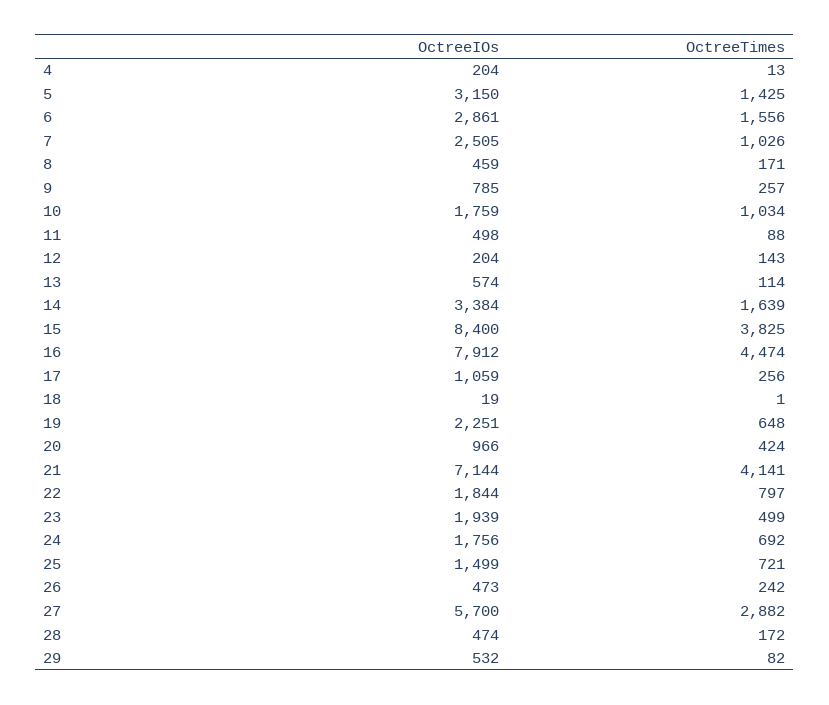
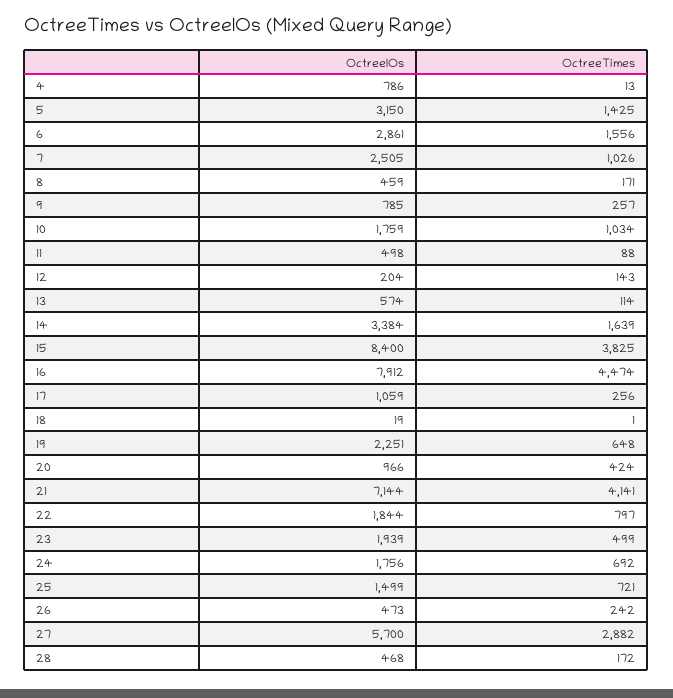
  {
    "OctreeIOs": {
-     "4": 204,
+     "4": 786,
      "5": 3150,
      "6": 2861,
      "7": 2505,
      "8": 459,
      "9": 785,
      "10": 1759,
      "11": 498,
      "12": 204,
      "13": 574,
      "14": 3384,
      "15": 8400,
      "16": 7912,
      "17": 1059,
      "18": 19,
      "19": 2251,
      "20": 966,
      "21": 7144,
      "22": 1844,
      "23": 1939,
      "24": 1756,
      "25": 1499,
      "26": 473,
      "27": 5700,
-     "28": 474,
+     "28": 468
-     "29": 532
    },
    "OctreeTimes": {
      "4": 13,
      "5": 1425,
      "6": 1556,
      "7": 1026,
      "8": 171,
      "9": 257,
      "10": 1034,
      "11": 88,
      "12": 143,
      "13": 114,
      "14": 1639,
      "15": 3825,
      "16": 4474,
      "17": 256,
      "18": 1,
      "19": 648,
      "20": 424,
      "21": 4141,
      "22": 797,
      "23": 499,
      "24": 692,
      "25": 721,
      "26": 242,
      "27": 2882,
-     "28": 172,
+     "28": 172
-     "29": 82
    }
  }

